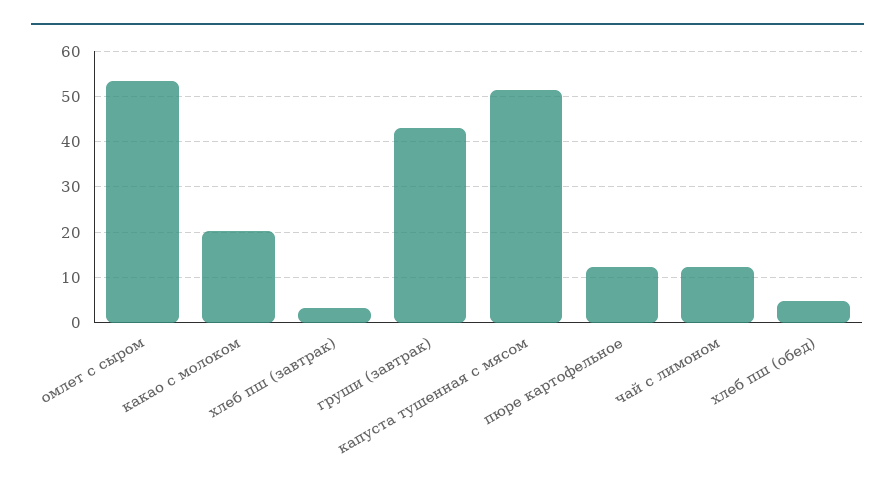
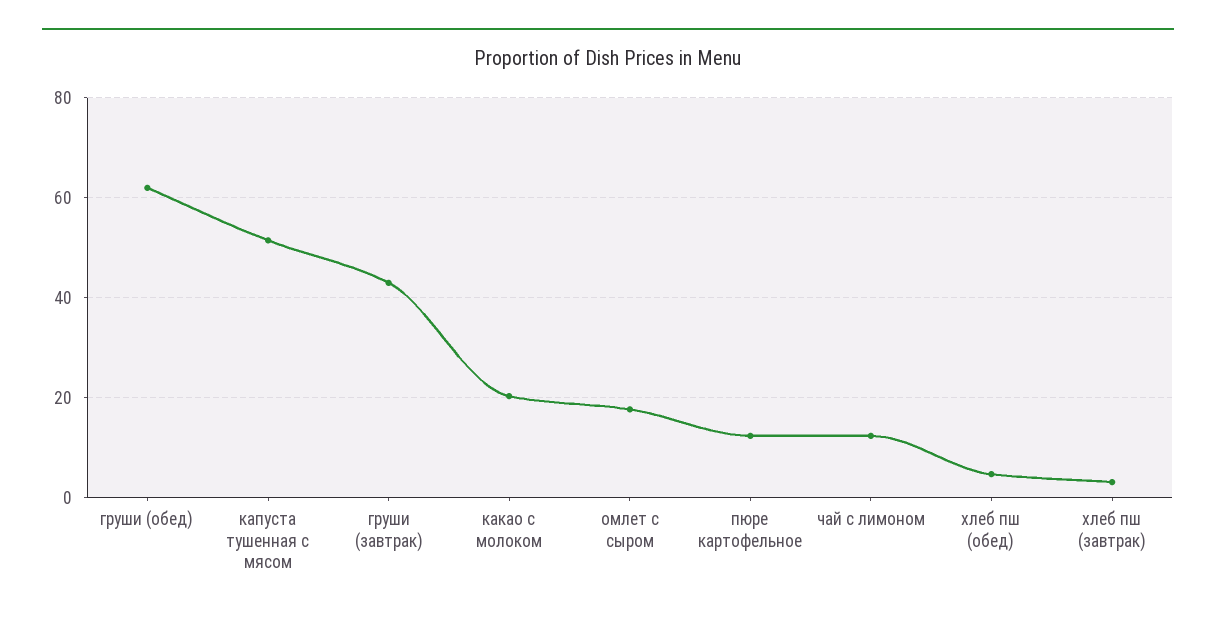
  {
-   "омлет с сыром": 54,
+   "омлет с сыром": 18,
    "какао с молоком": 20,
    "хлеб пш (завтрак)": 4,
    "груши (завтрак)": 44,
    "капуста тушенная с мясом": 52,
    "пюре картофельное": 12,
    "чай с лимоном": 12,
-   "хлеб пш (обед)": 4
+   "хлеб пш (обед)": 4,
+   "груши (обед)": 62
  }

